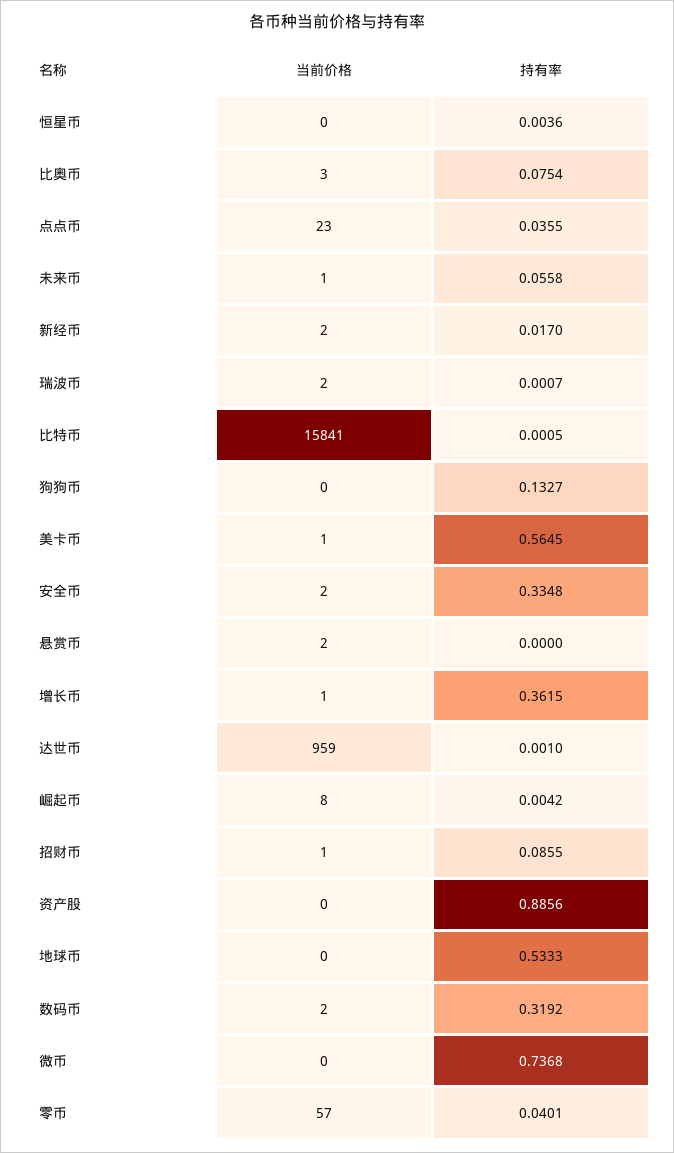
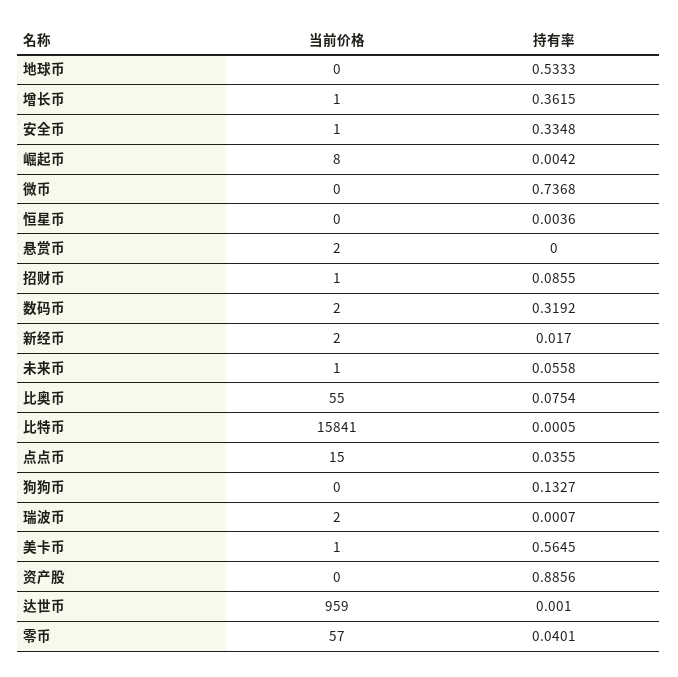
  {
    "当前价格": {
      "恒星币": 0,
-     "比奥币": 3,
+     "比奥币": 55,
-     "点点币": 23,
+     "点点币": 15,
      "未来币": 1,
      "新经币": 2,
      "瑞波币": 2,
      "比特币": 15841,
      "狗狗币": 0,
      "美卡币": 1,
-     "安全币": 2,
+     "安全币": 1,
      "悬赏币": 2,
      "增长币": 1,
      "达世币": 959,
      "崛起币": 8,
      "招财币": 1,
      "资产股": 0,
      "地球币": 0,
      "数码币": 2,
      "微币": 0,
      "零币": 57
    },
    "持有率": {
      "恒星币": 0.0036,
      "比奥币": 0.0754,
      "点点币": 0.0355,
      "未来币": 0.0558,
      "新经币": 0.017,
      "瑞波币": 0.0007,
      "比特币": 0.0005,
      "狗狗币": 0.1327,
      "美卡币": 0.5645,
      "安全币": 0.3348,
      "悬赏币": 0,
      "增长币": 0.3615,
      "达世币": 0.001,
      "崛起币": 0.0042,
      "招财币": 0.0855,
      "资产股": 0.8856,
      "地球币": 0.5333,
      "数码币": 0.3192,
      "微币": 0.7368,
      "零币": 0.0401
    }
  }

